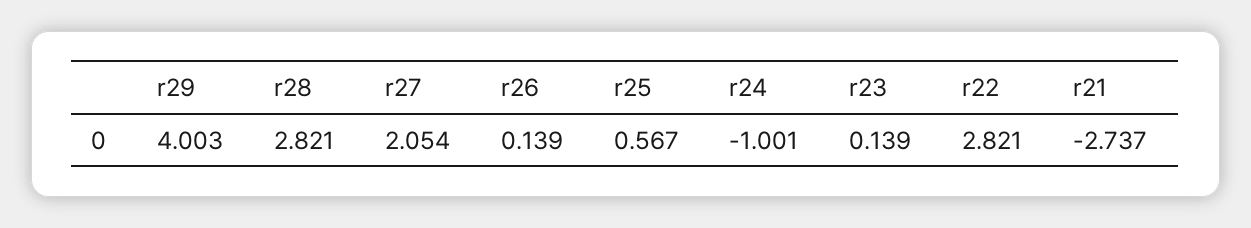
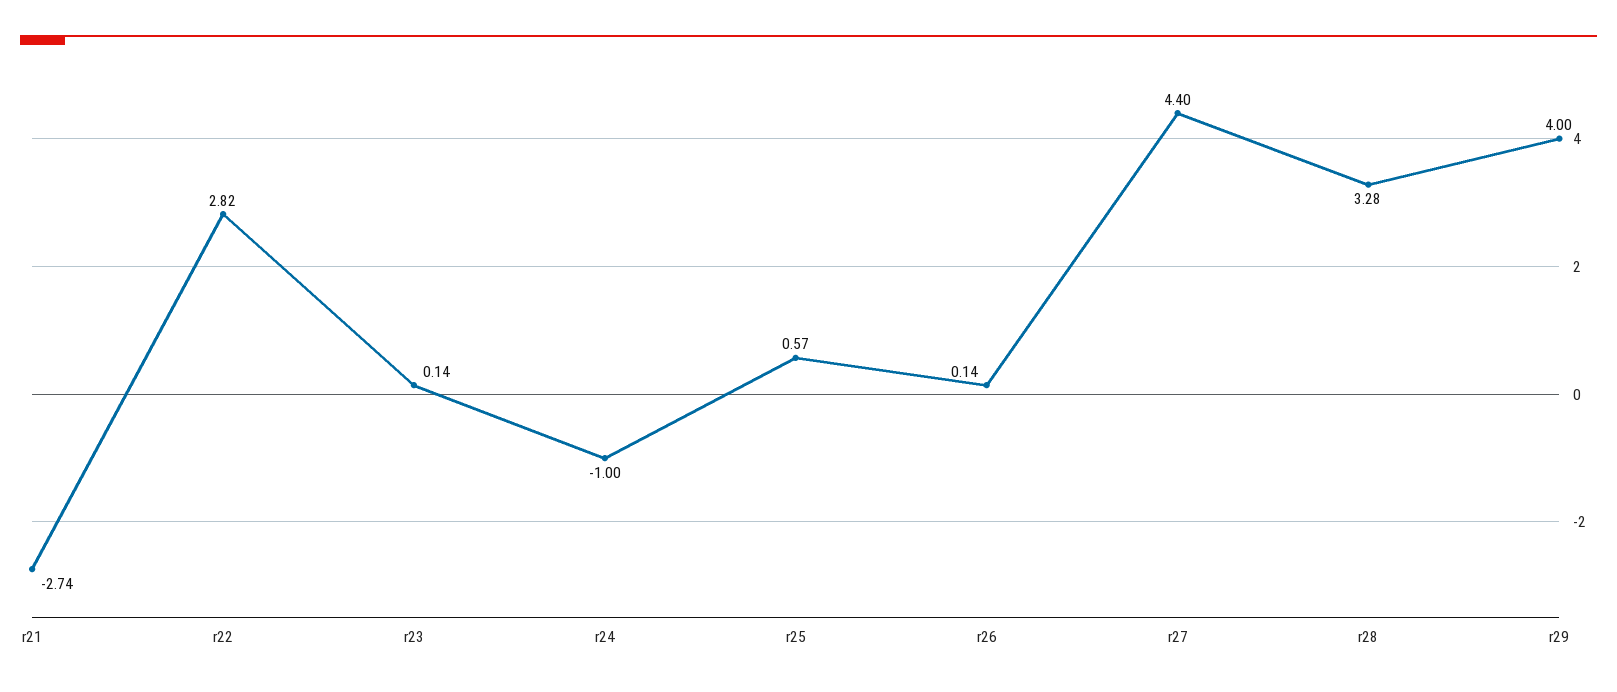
  {
    "r29": 4.003,
-   "r28": 2.821,
+   "r28": 3.28,
-   "r27": 2.054,
+   "r27": 4.4,
    "r26": 0.139,
    "r25": 0.567,
    "r24": -1.001,
    "r23": 0.139,
    "r22": 2.821,
    "r21": -2.737
  }

